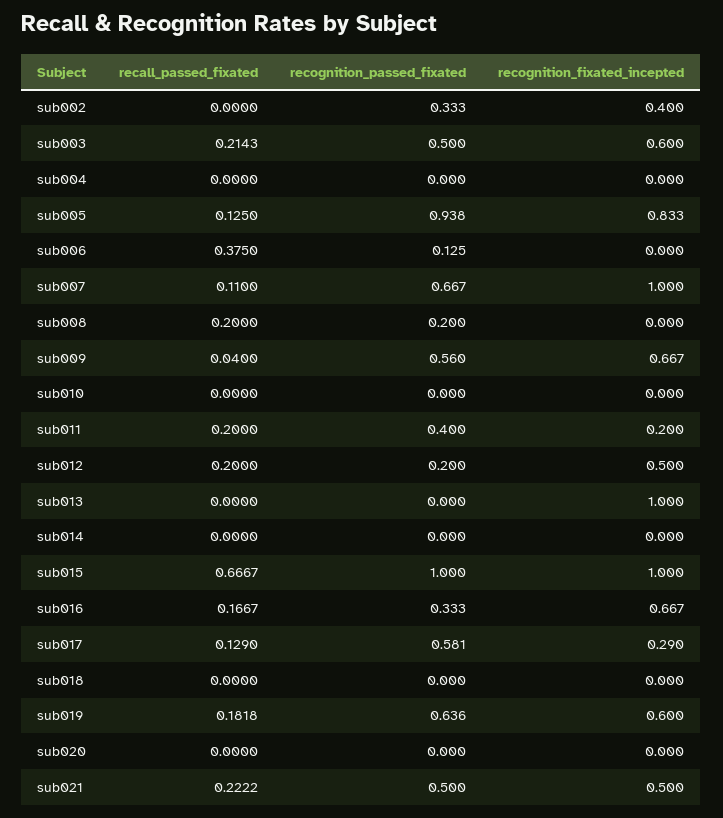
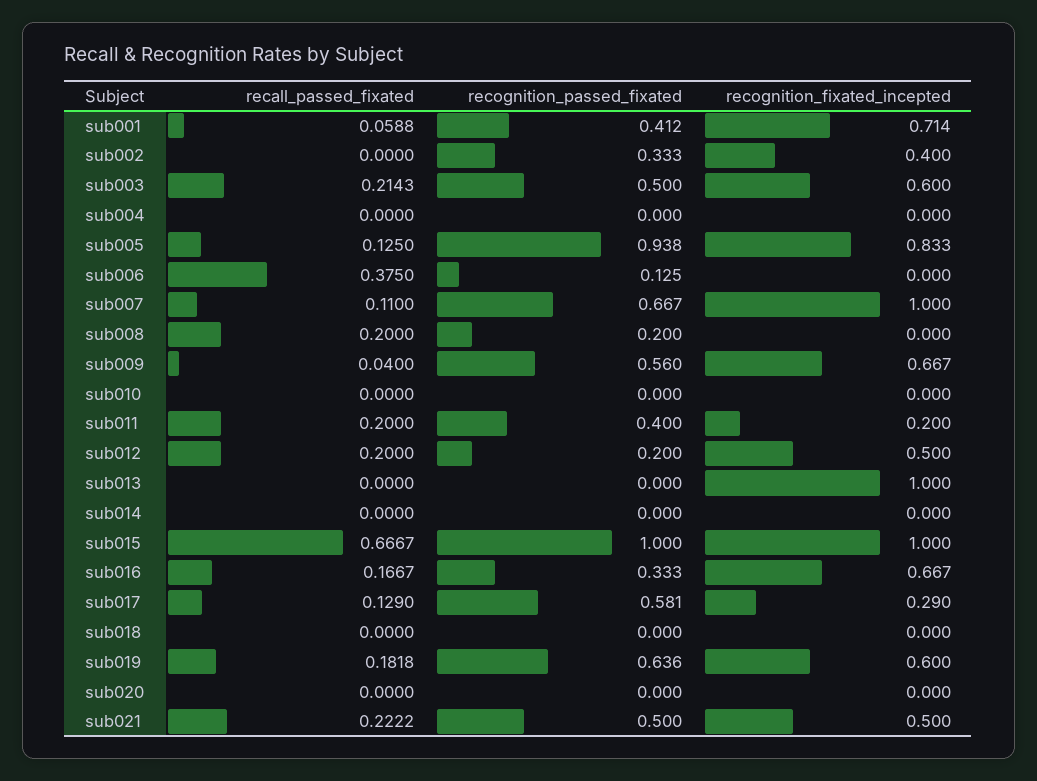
  {
    "recall_passed_fixated": {
      "sub002": 0,
      "sub003": 0.2143,
      "sub004": 0,
      "sub005": 0.125,
      "sub006": 0.375,
      "sub007": 0.11,
      "sub008": 0.2,
      "sub009": 0.04,
      "sub010": 0,
      "sub011": 0.2,
      "sub012": 0.2,
      "sub013": 0,
      "sub014": 0,
      "sub015": 0.6667,
      "sub016": 0.1667,
      "sub017": 0.129,
      "sub018": 0,
      "sub019": 0.1818,
      "sub020": 0,
-     "sub021": 0.2222
+     "sub021": 0.2222,
+     "sub001": 0.0588
    },
    "recognition_passed_fixated": {
      "sub002": 0.333,
      "sub003": 0.5,
      "sub004": 0,
      "sub005": 0.938,
      "sub006": 0.125,
      "sub007": 0.667,
      "sub008": 0.2,
      "sub009": 0.56,
      "sub010": 0,
      "sub011": 0.4,
      "sub012": 0.2,
      "sub013": 0,
      "sub014": 0,
      "sub015": 1,
      "sub016": 0.333,
      "sub017": 0.581,
      "sub018": 0,
      "sub019": 0.636,
      "sub020": 0,
-     "sub021": 0.5
+     "sub021": 0.5,
+     "sub001": 0.412
    },
    "recognition_fixated_incepted": {
      "sub002": 0.4,
      "sub003": 0.6,
      "sub004": 0,
      "sub005": 0.833,
      "sub006": 0,
      "sub007": 1,
      "sub008": 0,
      "sub009": 0.667,
      "sub010": 0,
      "sub011": 0.2,
      "sub012": 0.5,
      "sub013": 1,
      "sub014": 0,
      "sub015": 1,
      "sub016": 0.667,
      "sub017": 0.29,
      "sub018": 0,
      "sub019": 0.6,
      "sub020": 0,
-     "sub021": 0.5
+     "sub021": 0.5,
+     "sub001": 0.714
    }
  }

